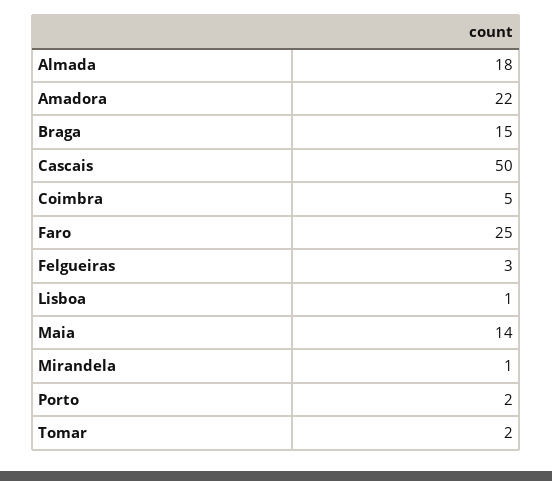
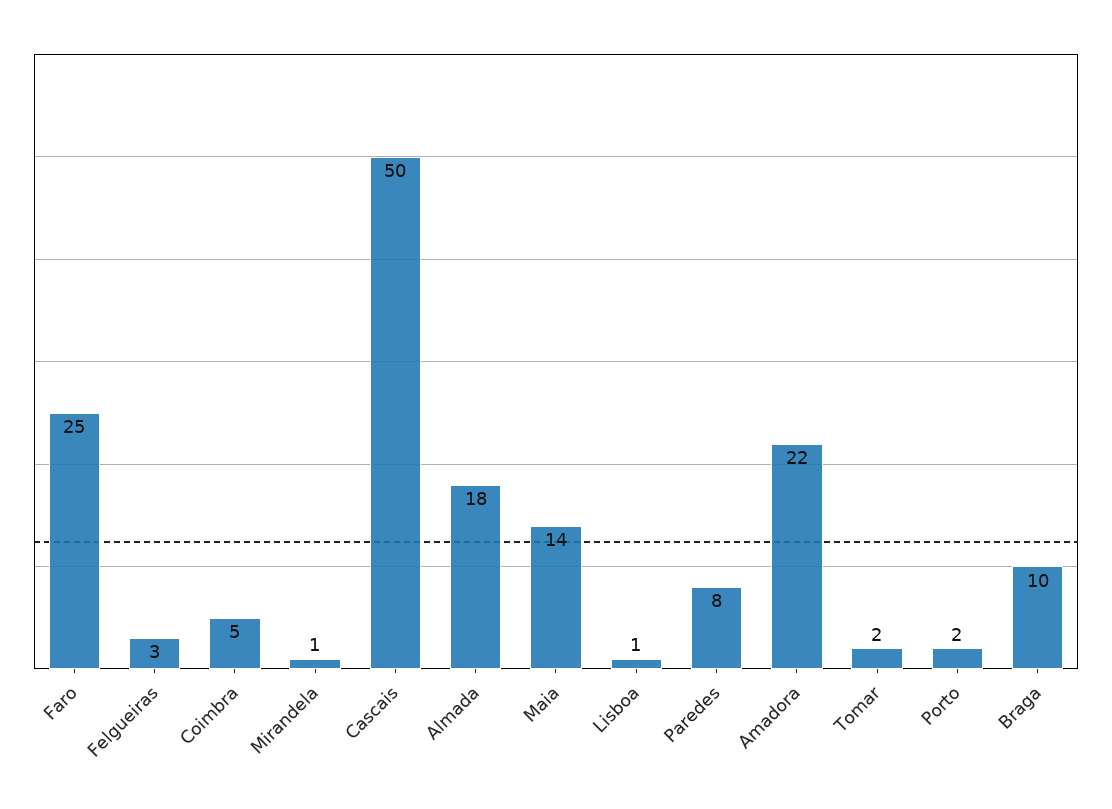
  {
    "Almada": 18,
    "Amadora": 22,
-   "Braga": 15,
+   "Braga": 10,
    "Cascais": 50,
    "Coimbra": 5,
    "Faro": 25,
    "Felgueiras": 3,
    "Lisboa": 1,
    "Maia": 14,
    "Mirandela": 1,
    "Porto": 2,
-   "Tomar": 2
+   "Tomar": 2,
+   "Paredes": 8
  }

